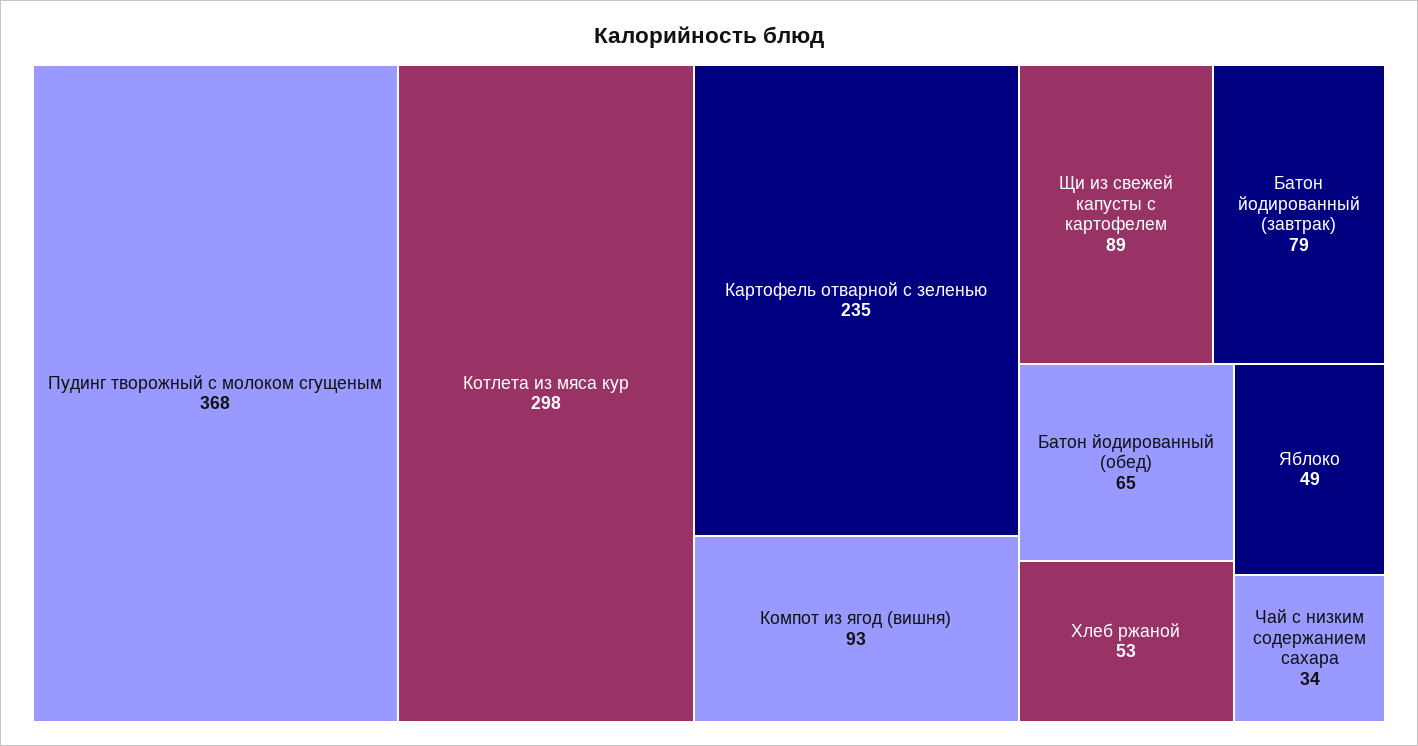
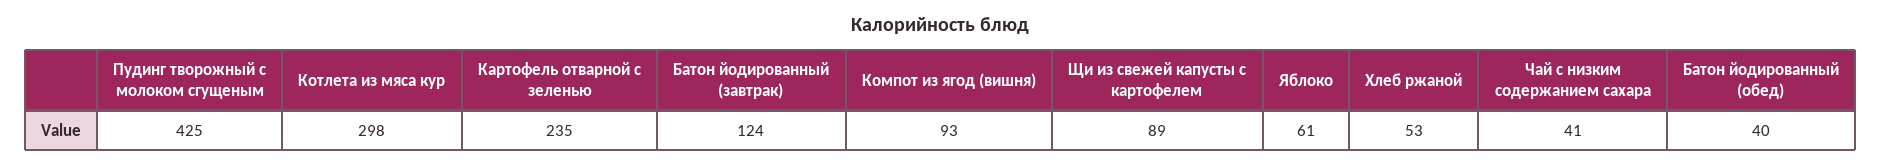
  {
-   "Пудинг творожный с молоком сгущеным": 368,
+   "Пудинг творожный с молоком сгущеным": 425,
    "Котлета из мяса кур": 298,
    "Картофель отварной с зеленью": 235,
    "Компот из ягод (вишня)": 93,
    "Щи из свежей капусты с картофелем": 89,
-   "Батон йодированный (завтрак)": 79,
+   "Батон йодированный (завтрак)": 124,
-   "Батон йодированный (обед)": 65,
+   "Батон йодированный (обед)": 40,
    "Хлеб ржаной": 53,
-   "Яблоко": 49,
+   "Яблоко": 61,
-   "Чай с низким содержанием сахара": 34
+   "Чай с низким содержанием сахара": 41
  }

